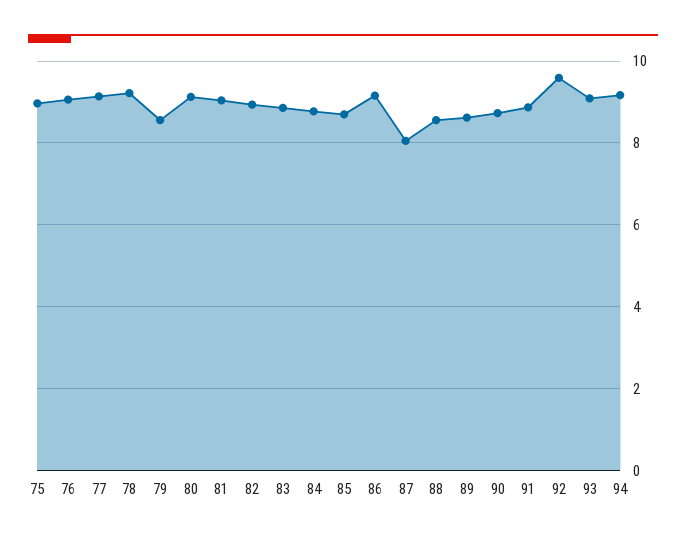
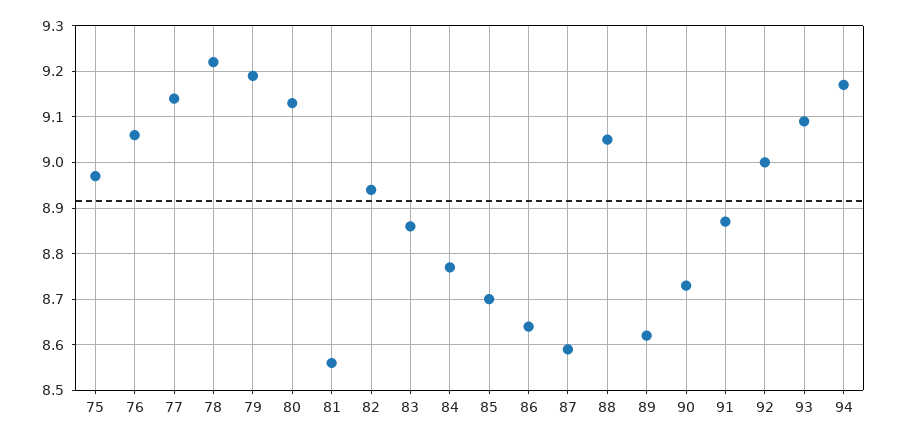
  {
    "75": 8.95,
    "76": 9.05,
    "77": 9.15,
    "78": 9.2,
-   "79": 8.6,
+   "79": 9.2,
    "80": 9.15,
-   "81": 9,
+   "81": 8.55,
    "82": 8.95,
    "83": 8.85,
    "84": 8.75,
    "85": 8.7,
-   "86": 9.2,
+   "86": 8.65,
-   "87": 8,
+   "87": 8.6,
-   "88": 8.6,
+   "88": 9.05,
    "89": 8.6,
    "90": 8.75,
    "91": 8.85,
-   "92": 9.6,
+   "92": 9,
    "93": 9.1,
    "94": 9.15
  }

